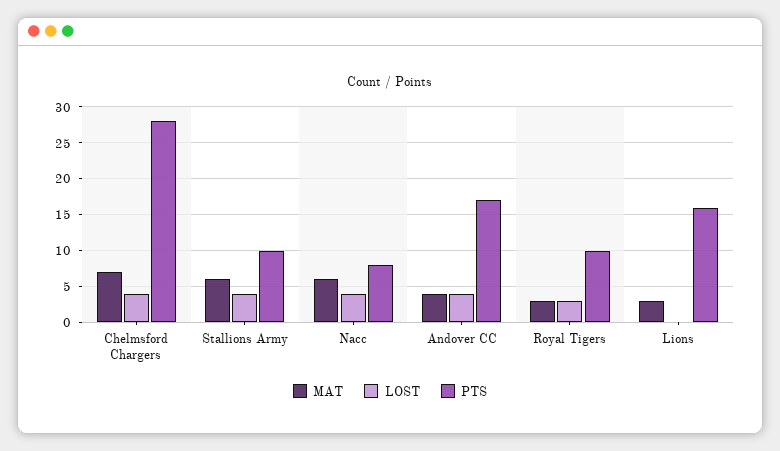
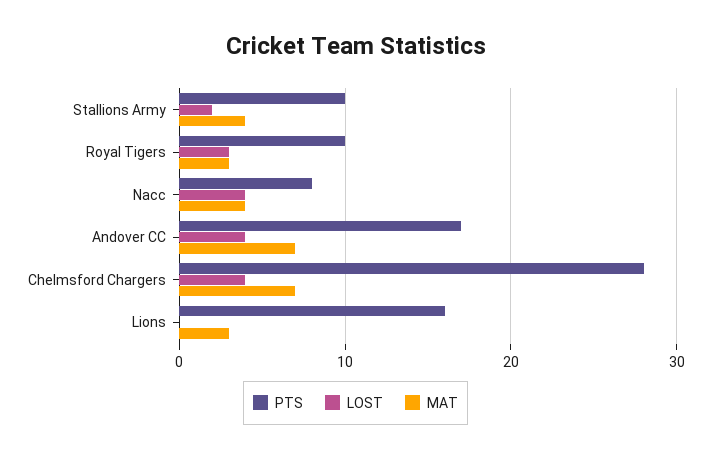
  {
    "MAT": {
      "Chelmsford Chargers": 7,
-     "Stallions Army": 6,
+     "Stallions Army": 4,
-     "Nacc": 6,
+     "Nacc": 4,
-     "Andover CC": 4,
+     "Andover CC": 7,
      "Royal Tigers": 3,
      "Lions": 3
    },
    "LOST": {
      "Chelmsford Chargers": 4,
-     "Stallions Army": 4,
+     "Stallions Army": 2,
      "Nacc": 4,
      "Andover CC": 4,
      "Royal Tigers": 3,
      "Lions": 0
    },
    "PTS": {
      "Chelmsford Chargers": 28,
      "Stallions Army": 10,
      "Nacc": 8,
      "Andover CC": 17,
      "Royal Tigers": 10,
      "Lions": 16
    }
  }

